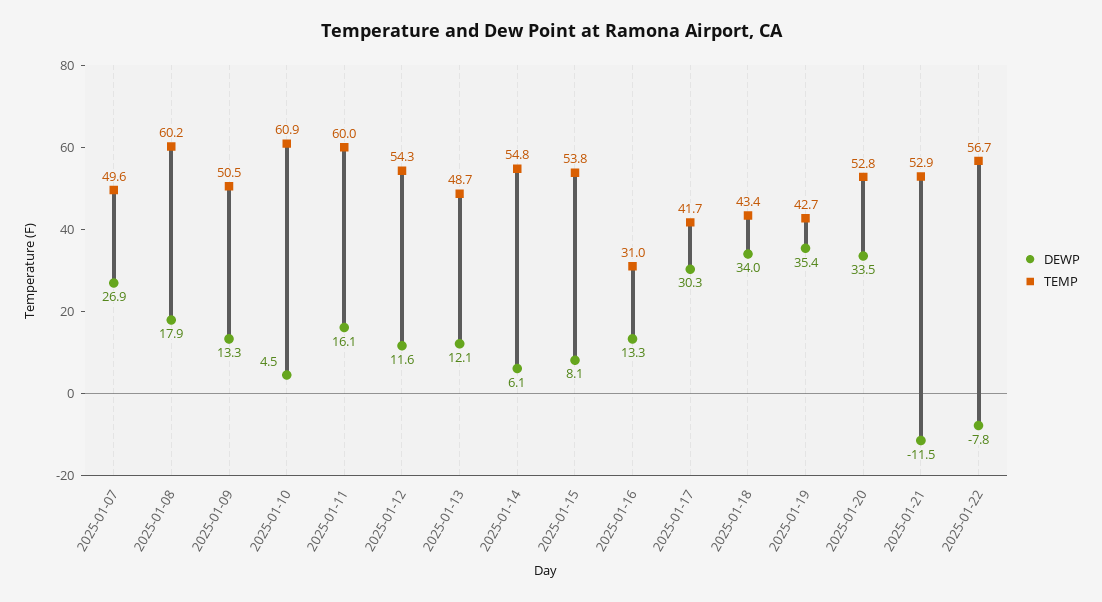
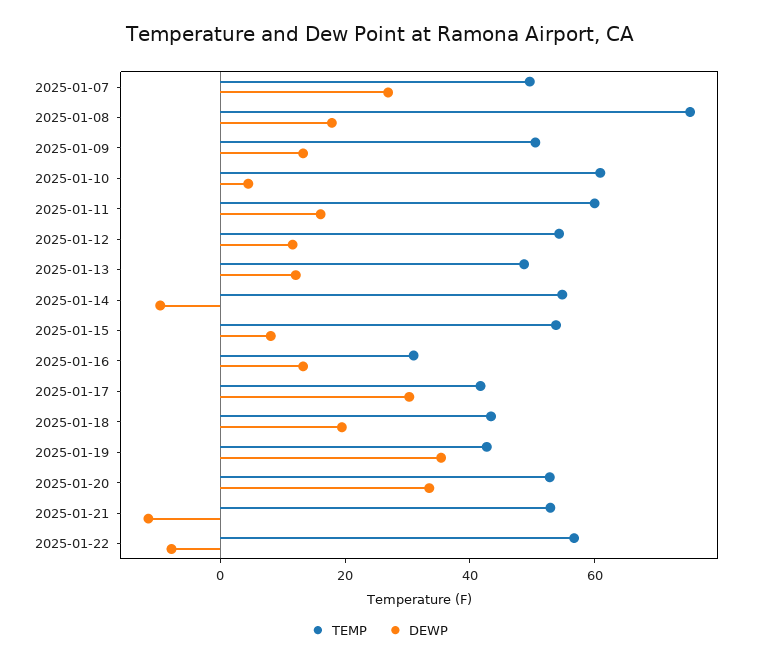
  {
    "DEWP": {
      "2025-01-07": 26.9,
      "2025-01-08": 17.9,
      "2025-01-09": 13.3,
      "2025-01-10": 4.5,
      "2025-01-11": 16.1,
      "2025-01-12": 11.6,
      "2025-01-13": 12.1,
-     "2025-01-14": 6.1,
+     "2025-01-14": -10,
      "2025-01-15": 8.1,
      "2025-01-16": 13.3,
      "2025-01-17": 30.3,
-     "2025-01-18": 34,
+     "2025-01-18": 20,
      "2025-01-19": 35.4,
      "2025-01-20": 33.5,
      "2025-01-21": -11.5,
      "2025-01-22": -7.8
    },
    "TEMP": {
      "2025-01-07": 49.6,
-     "2025-01-08": 60.2,
+     "2025-01-08": 75,
      "2025-01-09": 50.5,
      "2025-01-10": 60.9,
      "2025-01-11": 60,
      "2025-01-12": 54.3,
      "2025-01-13": 48.7,
      "2025-01-14": 54.8,
      "2025-01-15": 53.8,
      "2025-01-16": 31,
      "2025-01-17": 41.7,
      "2025-01-18": 43.4,
      "2025-01-19": 42.7,
      "2025-01-20": 52.8,
      "2025-01-21": 52.9,
      "2025-01-22": 56.7
    }
  }

